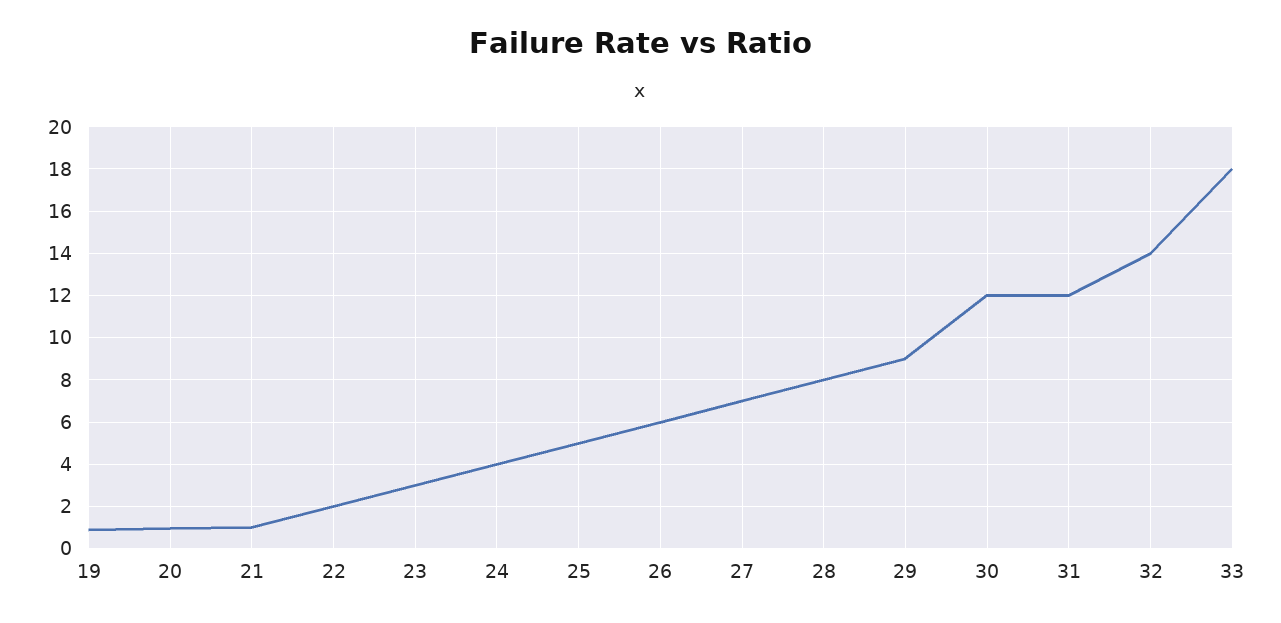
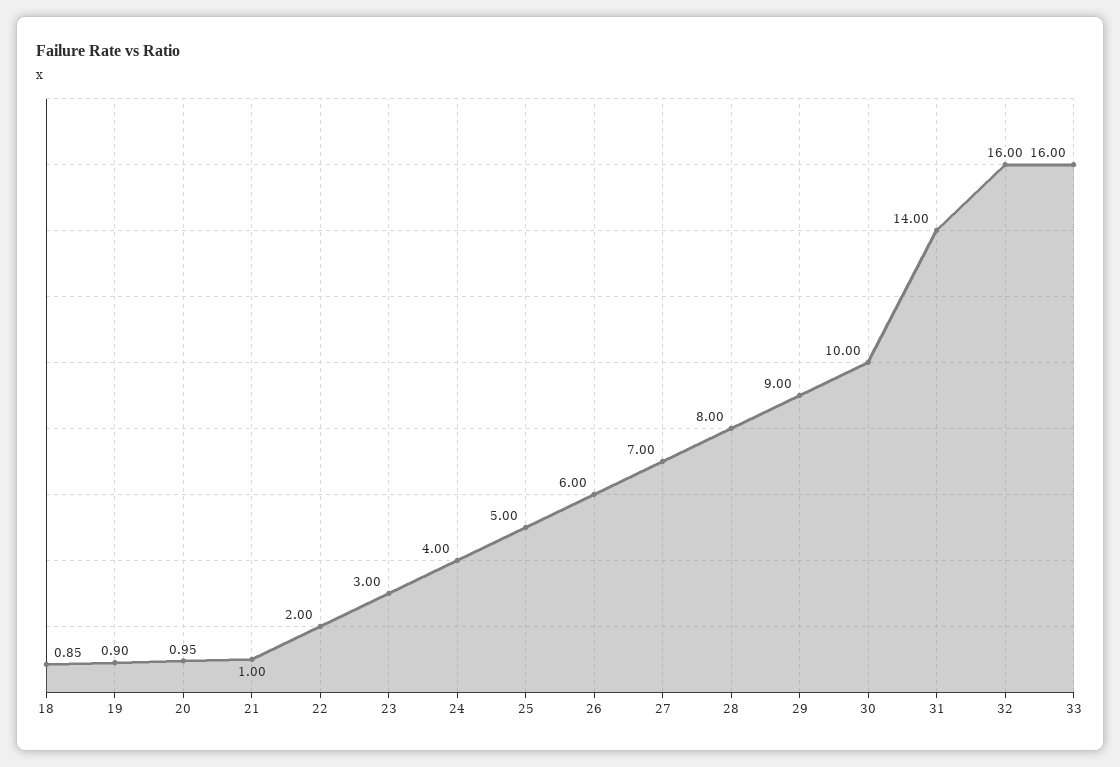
  {
    "19": 0.9,
    "20": 0.95,
    "21": 1,
    "22": 2,
    "23": 3,
    "24": 4,
    "25": 5,
    "26": 6,
    "27": 7,
    "28": 8,
    "29": 9,
-   "30": 12,
+   "30": 10,
-   "31": 12,
+   "31": 14,
-   "32": 14,
+   "32": 16,
-   "33": 18
+   "33": 16,
+   "18": 0.85
  }

